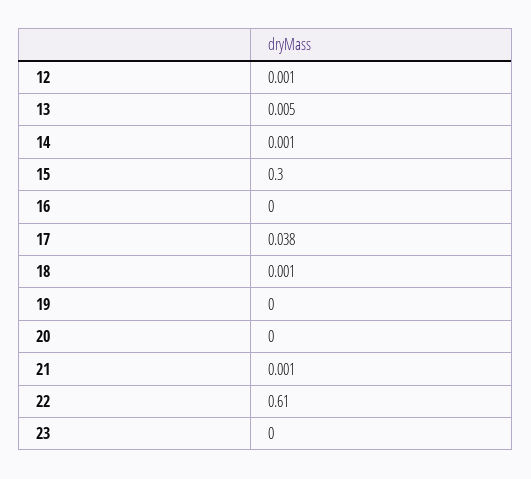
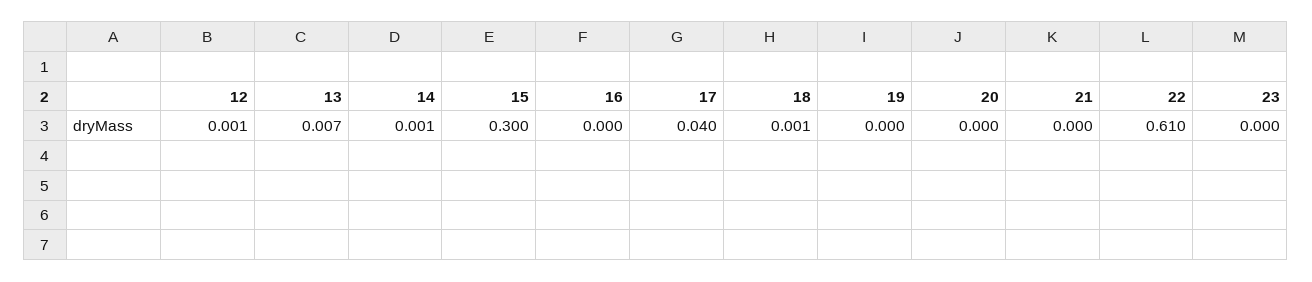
  {
    "12": 0.001,
-   "13": 0.005,
+   "13": 0.007,
    "14": 0.001,
    "15": 0.3,
    "16": 0,
-   "17": 0.038,
+   "17": 0.04,
    "18": 0.001,
    "19": 0,
    "20": 0,
-   "21": 0.001,
+   "21": 0,
    "22": 0.61,
    "23": 0
  }

